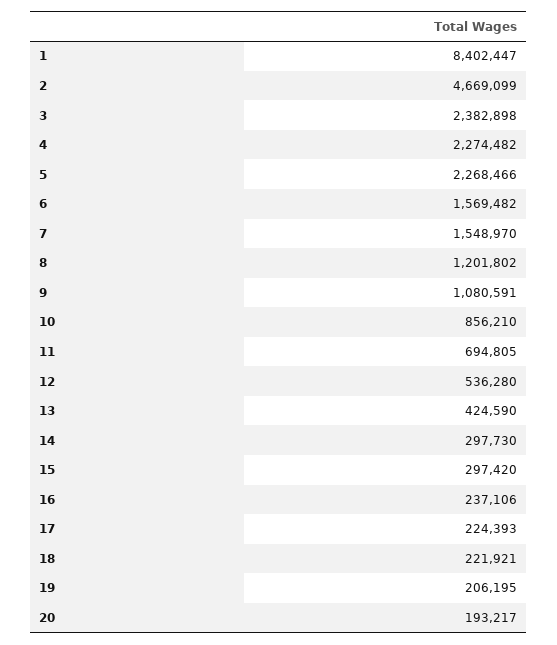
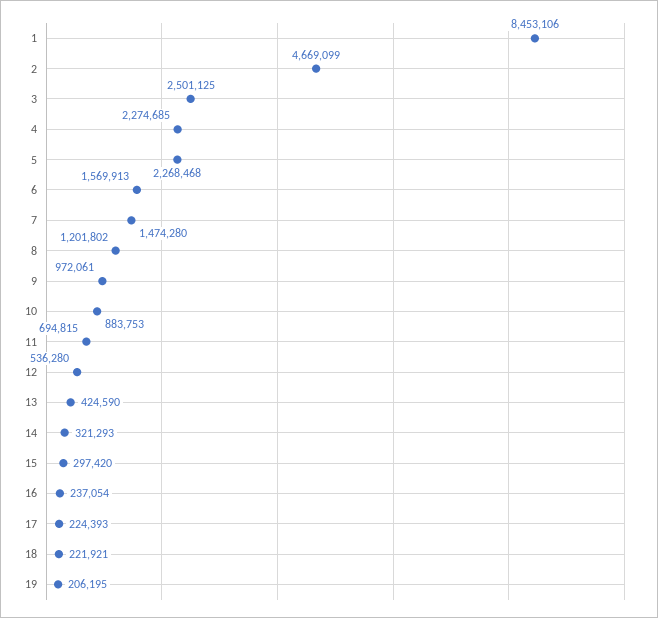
  {
-   "1": 8402447,
+   "1": 8453106,
    "2": 4669099,
-   "3": 2382898,
+   "3": 2501125,
-   "4": 2274482,
+   "4": 2274685,
-   "5": 2268466,
+   "5": 2268468,
-   "6": 1569482,
+   "6": 1569913,
-   "7": 1548970,
+   "7": 1474280,
    "8": 1201802,
-   "9": 1080591,
+   "9": 972061,
-   "10": 856210,
+   "10": 883753,
-   "11": 694805,
+   "11": 694815,
    "12": 536280,
    "13": 424590,
-   "14": 297730,
+   "14": 321293,
    "15": 297420,
-   "16": 237106,
+   "16": 237054,
    "17": 224393,
    "18": 221921,
-   "19": 206195,
+   "19": 206195
-   "20": 193217
  }

